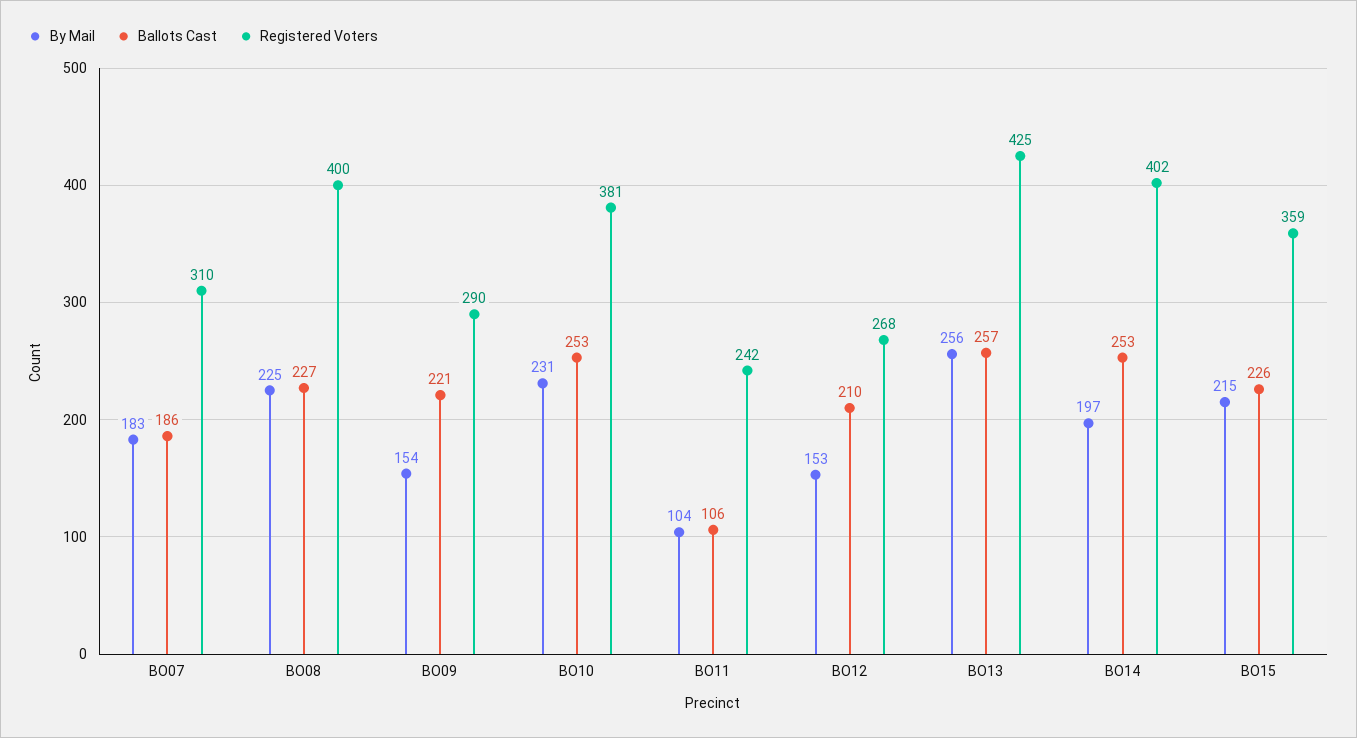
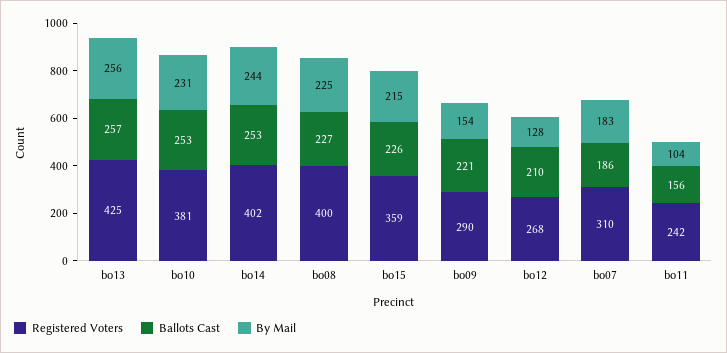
  {
    "By Mail": {
      "BO07": 183,
      "BO08": 225,
      "BO09": 154,
      "BO10": 231,
      "BO11": 104,
-     "BO12": 153,
+     "BO12": 128,
      "BO13": 256,
-     "BO14": 197,
+     "BO14": 244,
      "BO15": 215
    },
    "Ballots Cast": {
      "BO07": 186,
      "BO08": 227,
      "BO09": 221,
      "BO10": 253,
-     "BO11": 106,
+     "BO11": 156,
      "BO12": 210,
      "BO13": 257,
      "BO14": 253,
      "BO15": 226
    },
    "Registered Voters": {
      "BO07": 310,
      "BO08": 400,
      "BO09": 290,
      "BO10": 381,
      "BO11": 242,
      "BO12": 268,
      "BO13": 425,
      "BO14": 402,
      "BO15": 359
    }
  }

